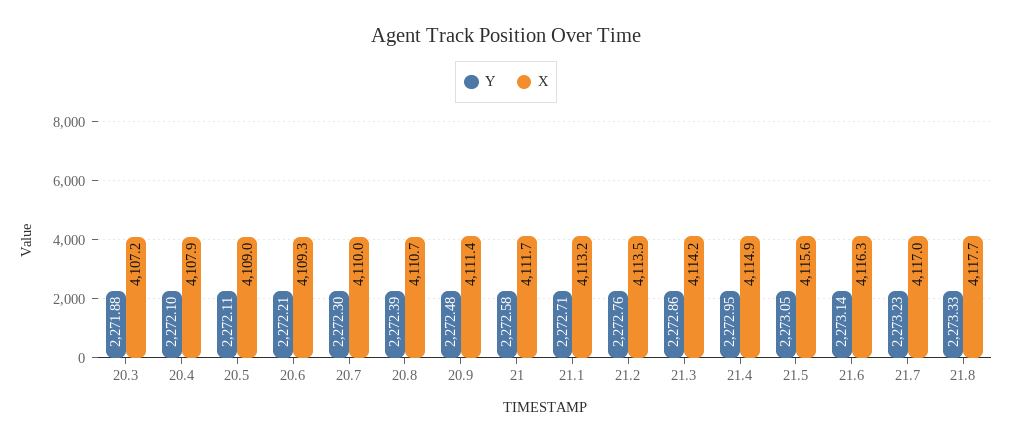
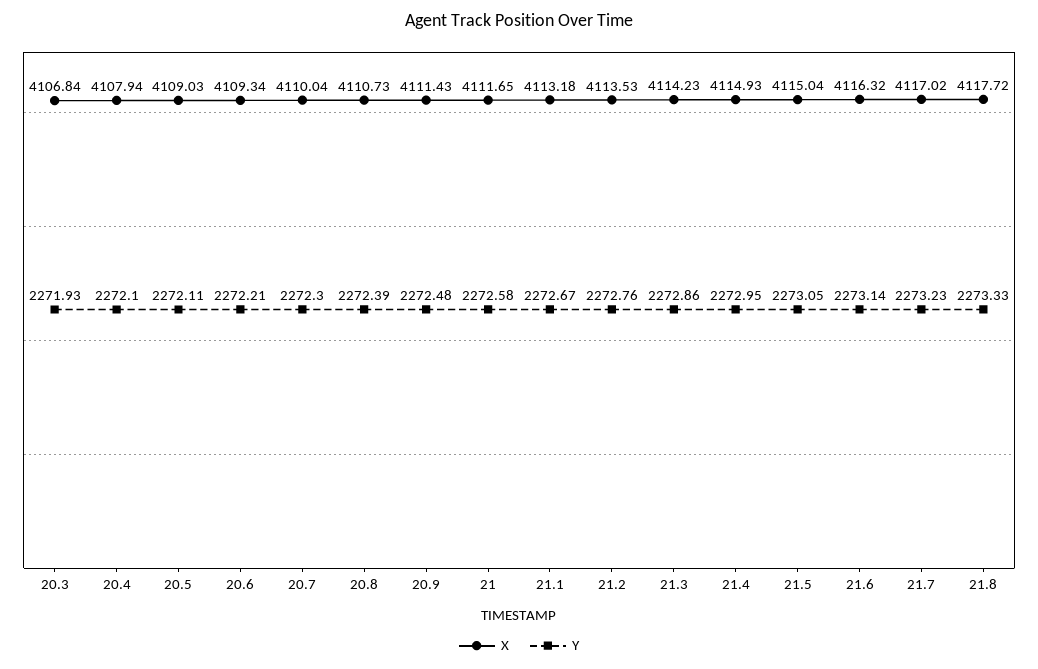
  {
    "Y": {
-     "20.3": 2271.88,
+     "20.3": 2271.93,
      "20.4": 2272.1,
      "20.5": 2272.11,
      "20.6": 2272.21,
      "20.7": 2272.3,
      "20.8": 2272.39,
      "20.9": 2272.48,
      "21": 2272.58,
-     "21.1": 2272.71,
+     "21.1": 2272.67,
      "21.2": 2272.76,
      "21.3": 2272.86,
      "21.4": 2272.95,
      "21.5": 2273.05,
      "21.6": 2273.14,
      "21.7": 2273.23,
      "21.8": 2273.33
    },
    "X": {
-     "20.3": 4107.2,
+     "20.3": 4106.84,
      "20.4": 4107.94,
      "20.5": 4109.03,
      "20.6": 4109.34,
      "20.7": 4110.04,
      "20.8": 4110.73,
      "20.9": 4111.43,
      "21": 4111.65,
      "21.1": 4113.18,
      "21.2": 4113.53,
      "21.3": 4114.23,
      "21.4": 4114.93,
-     "21.5": 4115.6,
+     "21.5": 4115.04,
      "21.6": 4116.32,
      "21.7": 4117.02,
      "21.8": 4117.72
    }
  }

